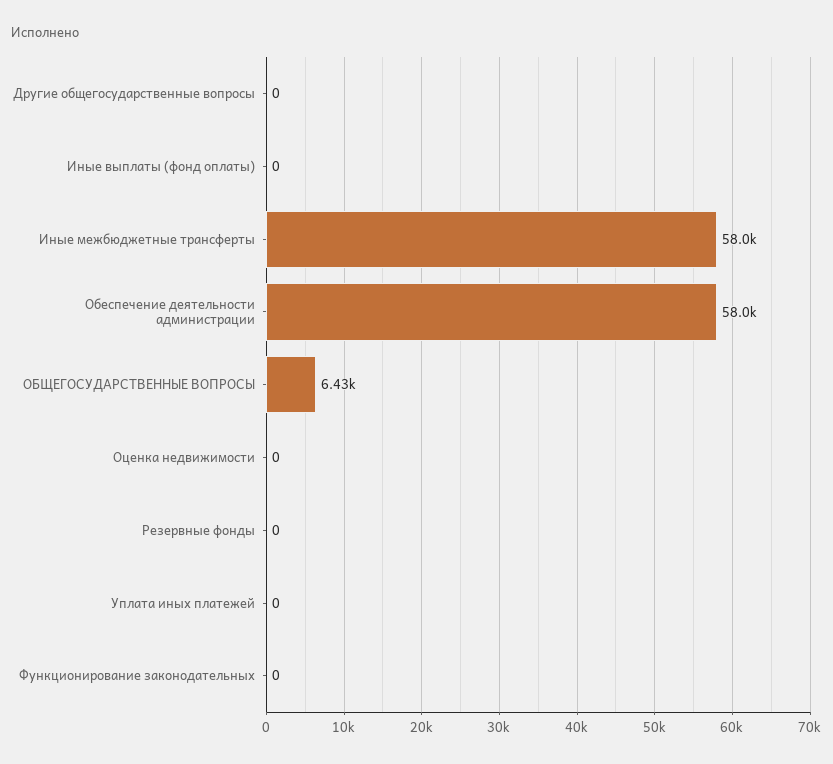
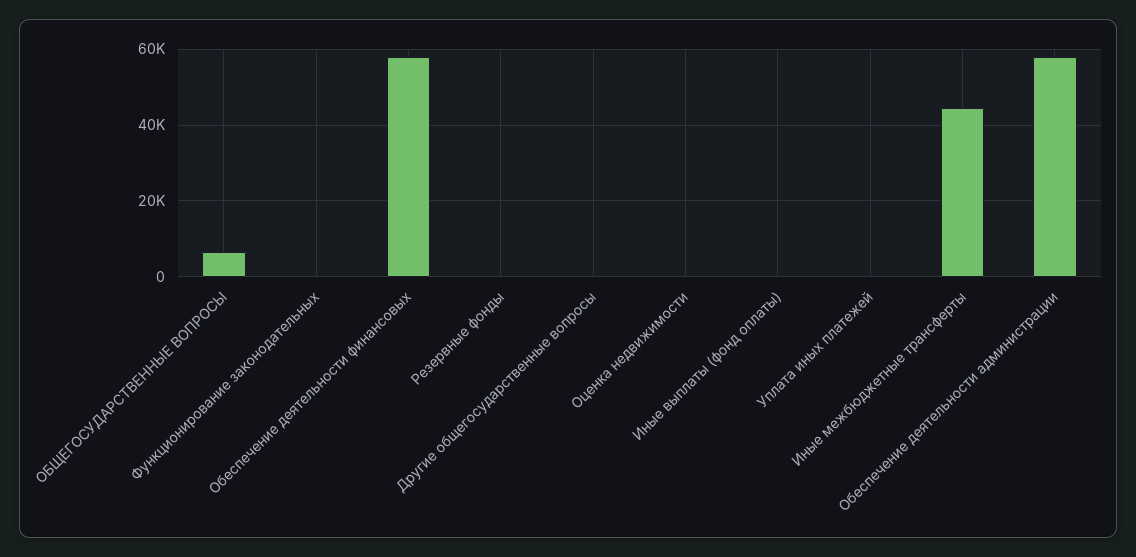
  {
    "Другие общегосударственные вопросы": 0,
    "Иные выплаты (фонд оплаты)": 0,
-   "Иные межбюджетные трансферты": 58000,
+   "Иные межбюджетные трансферты": 44000,
    "Обеспечение деятельности администрации": 58000,
    "ОБЩЕГОСУДАРСТВЕННЫЕ ВОПРОСЫ": 6430,
    "Оценка недвижимости": 0,
    "Резервные фонды": 0,
    "Уплата иных платежей": 0,
-   "Функционирование законодательных": 0
+   "Функционирование законодательных": 0,
+   "Обеспечение деятельности финансовых": 58000
  }

